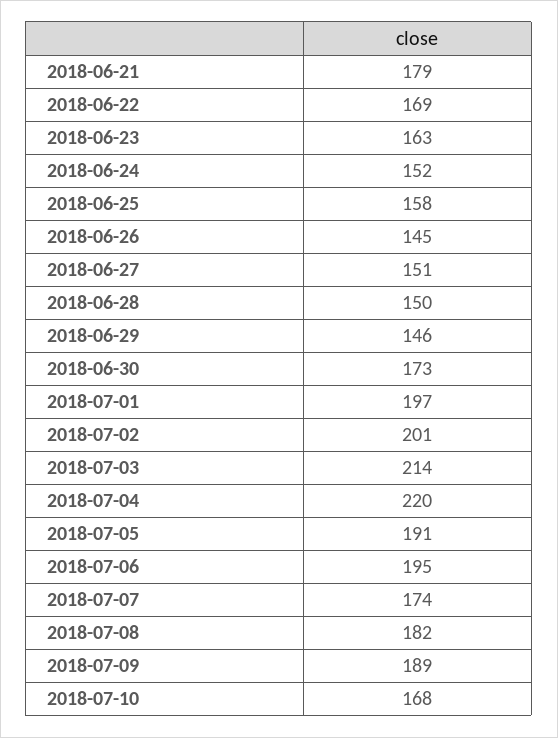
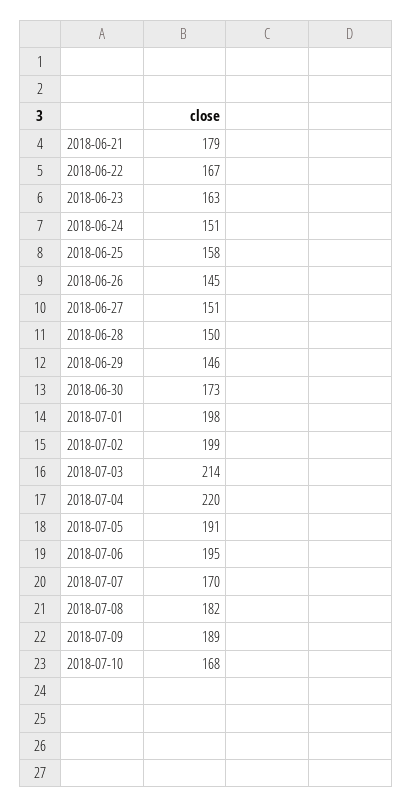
  {
    "2018-06-21": 179,
-   "2018-06-22": 169,
+   "2018-06-22": 167,
    "2018-06-23": 163,
-   "2018-06-24": 152,
+   "2018-06-24": 151,
    "2018-06-25": 158,
    "2018-06-26": 145,
    "2018-06-27": 151,
    "2018-06-28": 150,
    "2018-06-29": 146,
    "2018-06-30": 173,
-   "2018-07-01": 197,
+   "2018-07-01": 198,
-   "2018-07-02": 201,
+   "2018-07-02": 199,
    "2018-07-03": 214,
    "2018-07-04": 220,
    "2018-07-05": 191,
    "2018-07-06": 195,
-   "2018-07-07": 174,
+   "2018-07-07": 170,
    "2018-07-08": 182,
    "2018-07-09": 189,
    "2018-07-10": 168
  }

